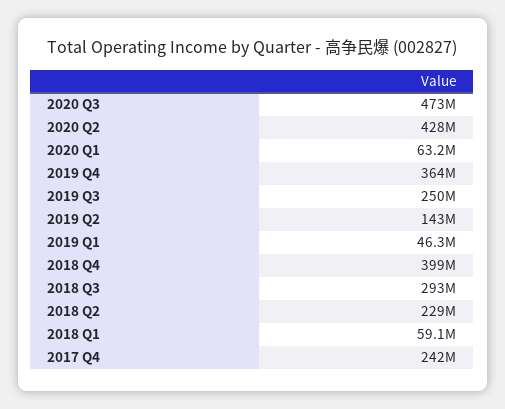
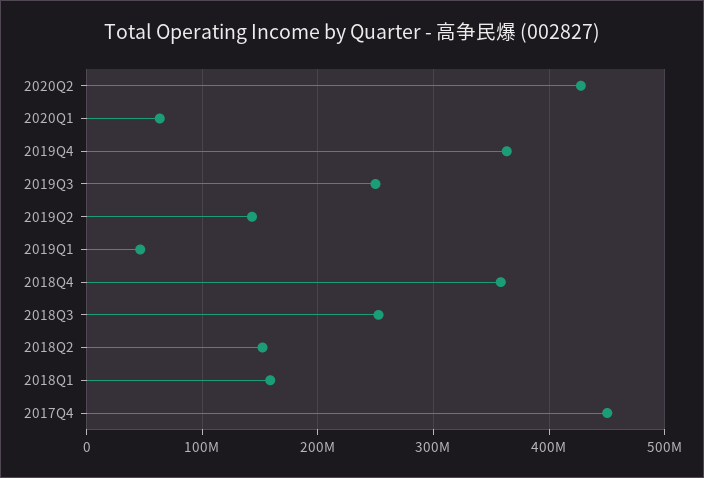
  {
-   "2020 Q3": 473000000,
    "2020 Q2": 428000000,
    "2020 Q1": 63200000,
    "2019 Q4": 364000000,
    "2019 Q3": 250000000,
    "2019 Q2": 143000000,
    "2019 Q1": 46300000,
-   "2018 Q4": 399000000,
+   "2018 Q4": 360000000,
-   "2018 Q3": 293000000,
+   "2018 Q3": 250000000,
-   "2018 Q2": 229000000,
+   "2018 Q2": 150000000,
-   "2018 Q1": 59100000,
+   "2018 Q1": 160000000,
-   "2017 Q4": 242000000
+   "2017 Q4": 450000000
  }

